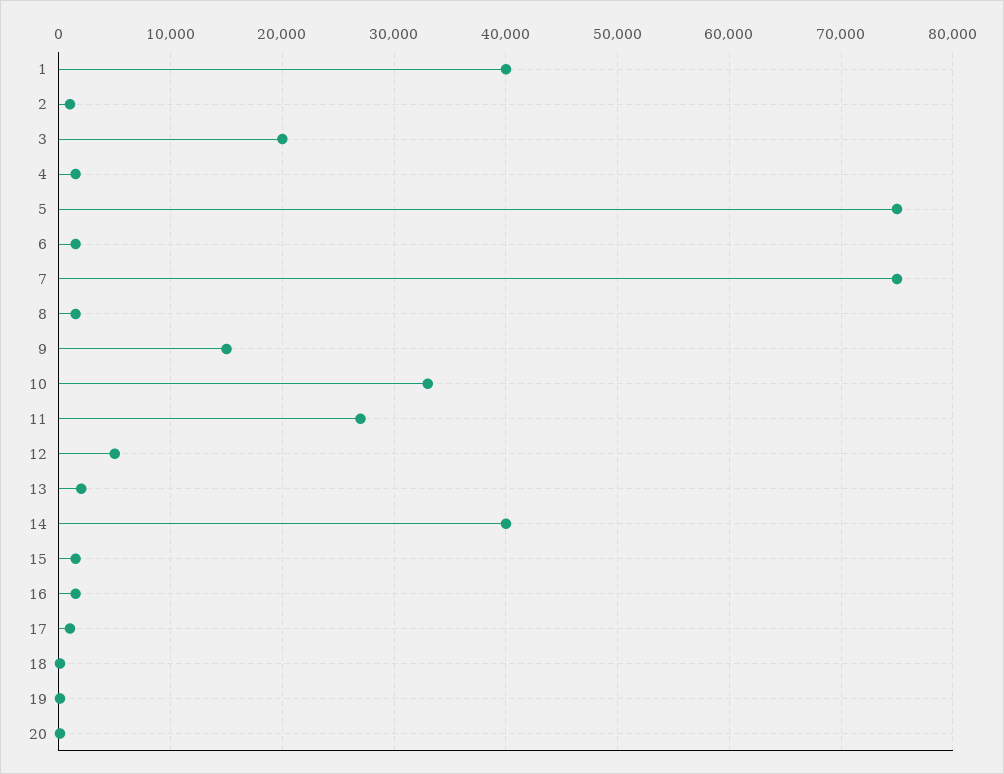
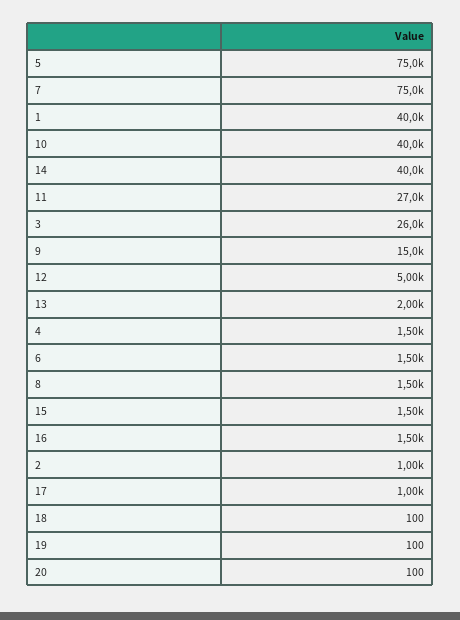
  {
    "1": 40000,
    "2": 1000,
-   "3": 20000,
+   "3": 26000,
    "4": 1500,
    "5": 75000,
    "6": 1500,
    "7": 75000,
    "8": 1500,
    "9": 15000,
-   "10": 33000,
+   "10": 40000,
    "11": 27000,
    "12": 5000,
    "13": 2000,
    "14": 40000,
    "15": 1500,
    "16": 1500,
    "17": 1000,
    "18": 100,
    "19": 100,
    "20": 100
  }

